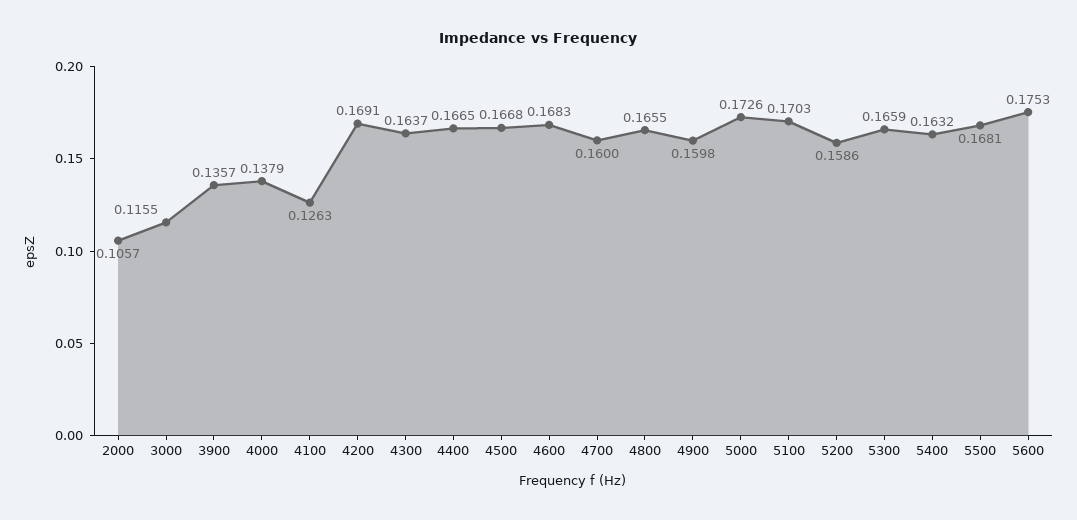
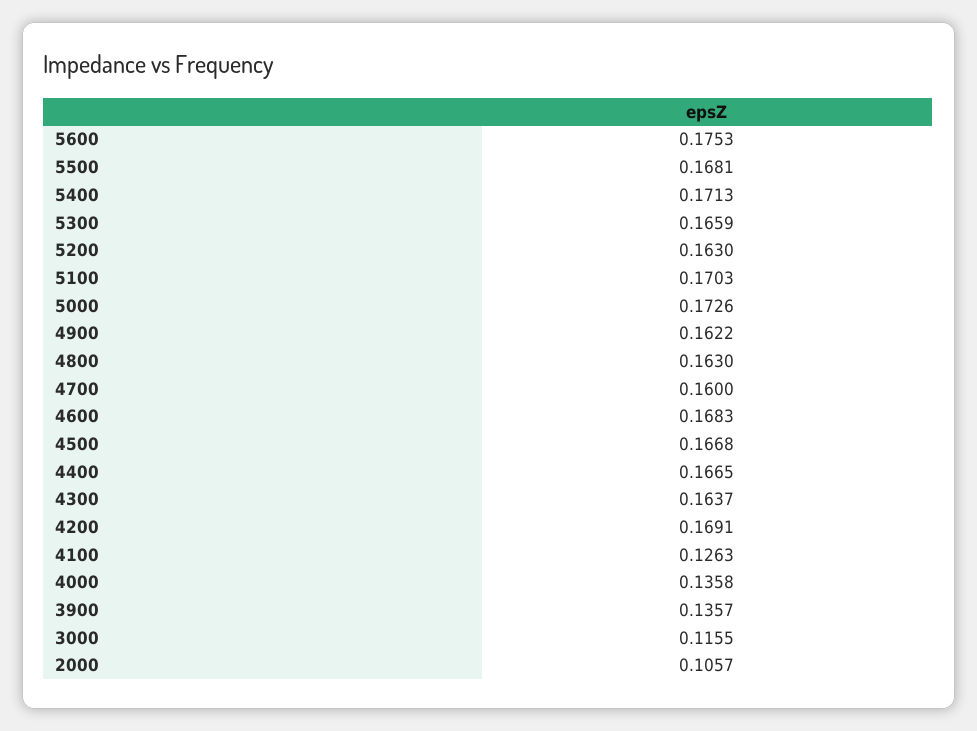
  {
    "2000": 0.1057,
    "3000": 0.1155,
    "3900": 0.1357,
-   "4000": 0.1379,
+   "4000": 0.1358,
    "4100": 0.1263,
    "4200": 0.1691,
    "4300": 0.1637,
    "4400": 0.1665,
    "4500": 0.1668,
    "4600": 0.1683,
    "4700": 0.16,
-   "4800": 0.1655,
+   "4800": 0.163,
-   "4900": 0.1598,
+   "4900": 0.1622,
    "5000": 0.1726,
    "5100": 0.1703,
-   "5200": 0.1586,
+   "5200": 0.163,
    "5300": 0.1659,
-   "5400": 0.1632,
+   "5400": 0.1713,
    "5500": 0.1681,
    "5600": 0.1753
  }

